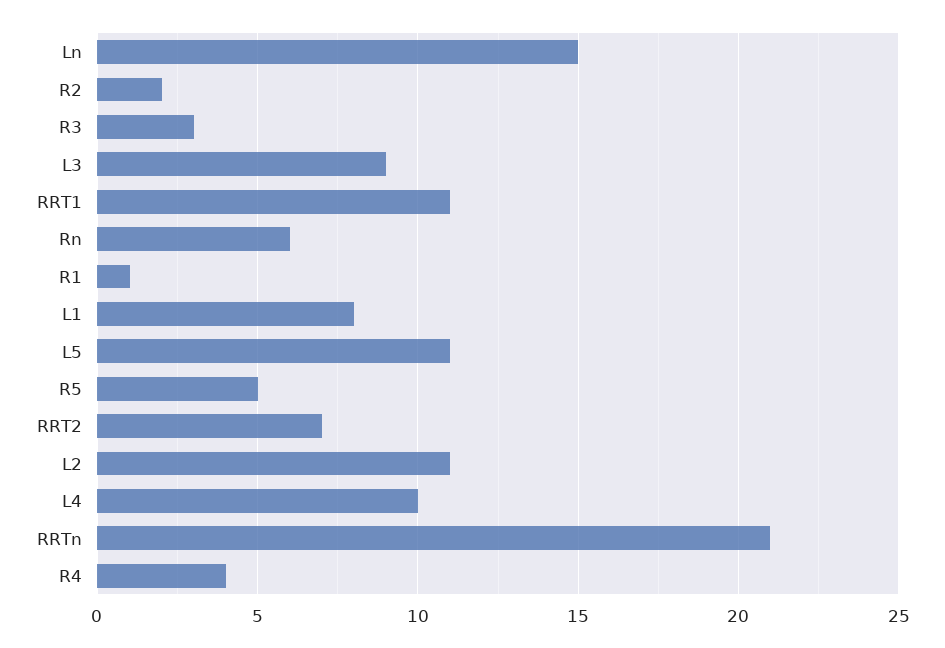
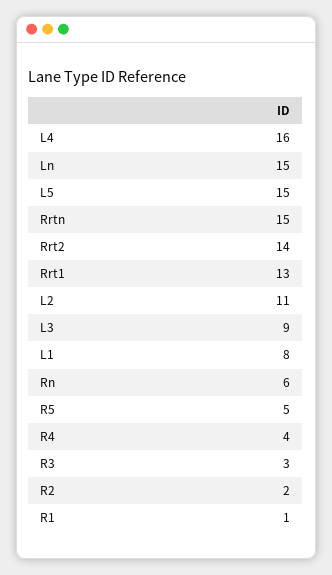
  {
    "Ln": 15,
    "R2": 2,
    "R3": 3,
    "L3": 9,
-   "RRT1": 11,
+   "RRT1": 13,
    "Rn": 6,
    "R1": 1,
    "L1": 8,
-   "L5": 11,
+   "L5": 15,
    "R5": 5,
-   "RRT2": 7,
+   "RRT2": 14,
    "L2": 11,
-   "L4": 10,
+   "L4": 16,
-   "RRTn": 21,
+   "RRTn": 15,
    "R4": 4
  }

